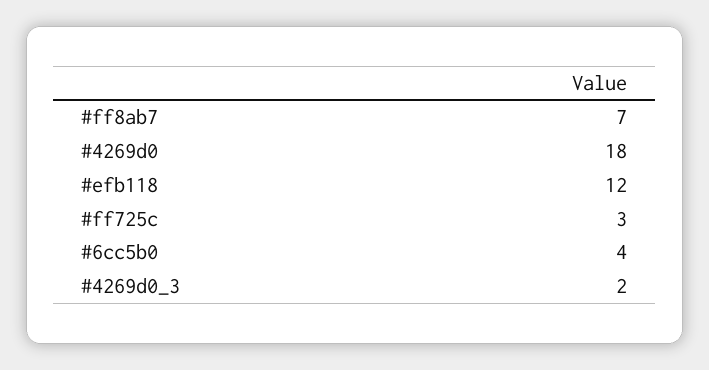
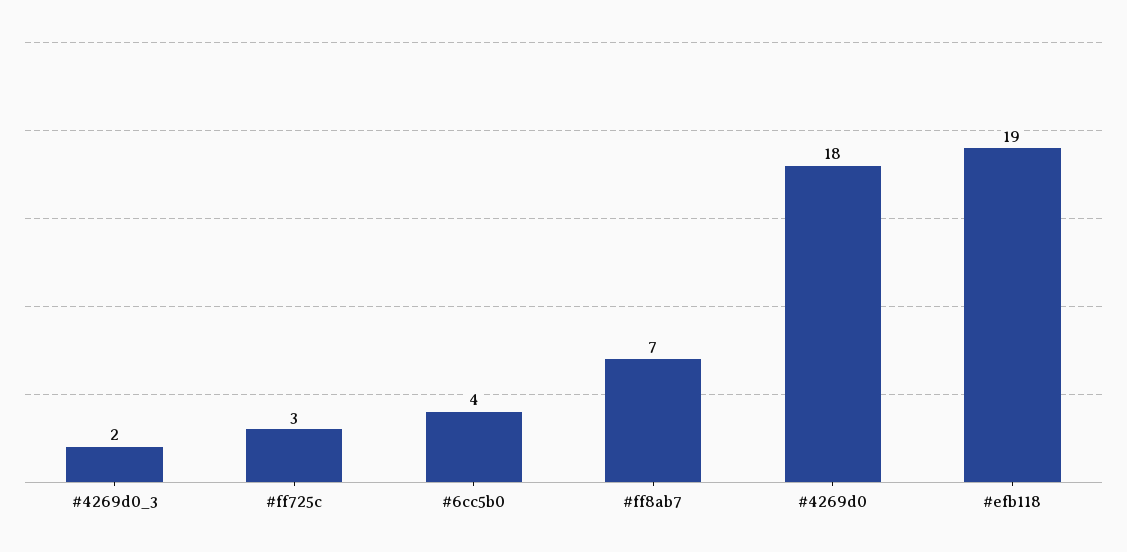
  {
    "#ff8ab7": 7,
    "#4269d0": 18,
-   "#efb118": 12,
+   "#efb118": 19,
    "#ff725c": 3,
    "#6cc5b0": 4,
    "#4269d0_3": 2
  }

